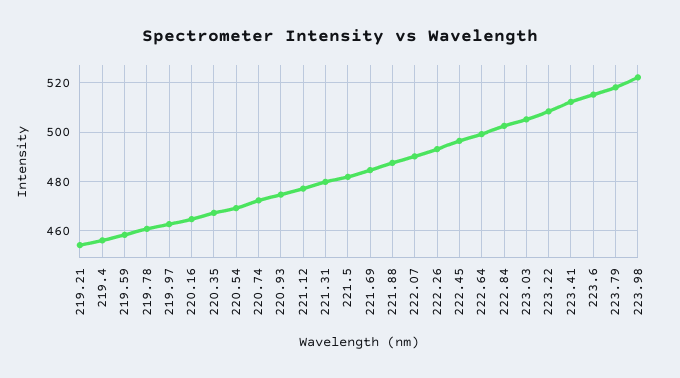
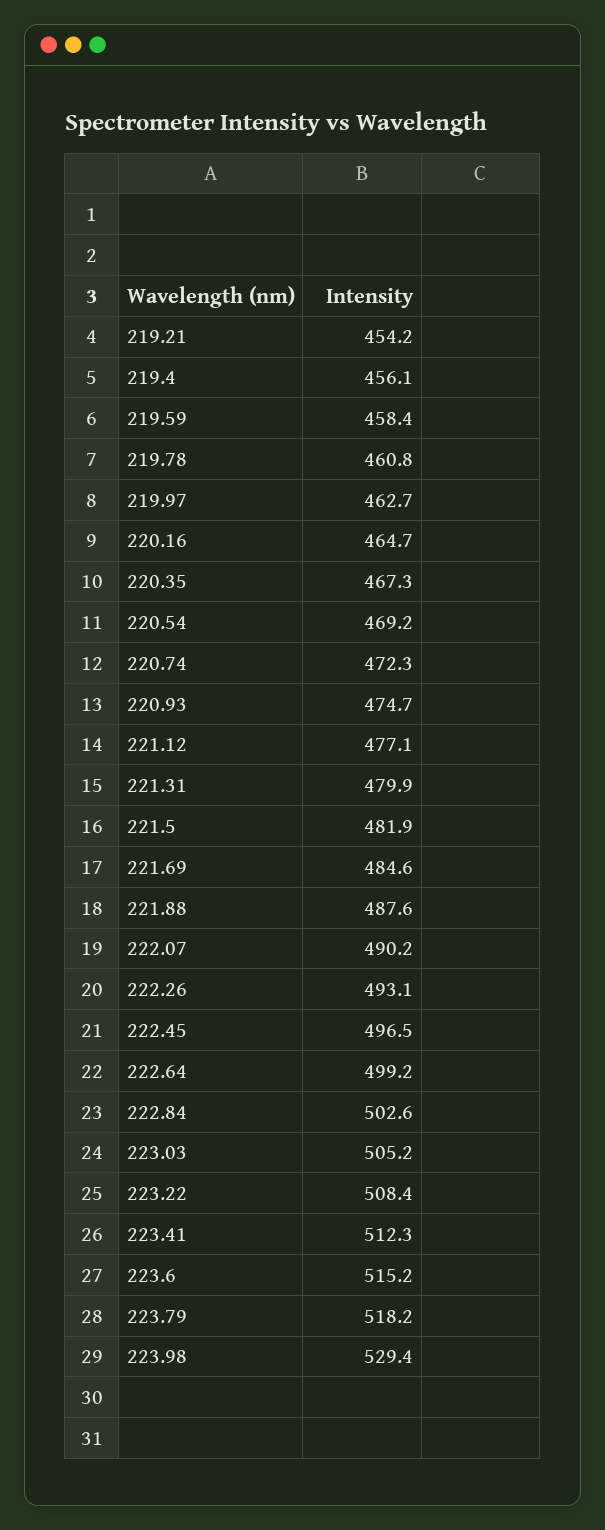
  {
    "219.21": 454.2,
    "219.4": 456.1,
    "219.59": 458.4,
    "219.78": 460.8,
    "219.97": 462.7,
    "220.16": 464.7,
    "220.35": 467.3,
    "220.54": 469.2,
    "220.74": 472.3,
    "220.93": 474.7,
    "221.12": 477.1,
    "221.31": 479.9,
    "221.5": 481.9,
    "221.69": 484.6,
    "221.88": 487.6,
    "222.07": 490.2,
    "222.26": 493.1,
    "222.45": 496.5,
    "222.64": 499.2,
    "222.84": 502.6,
    "223.03": 505.2,
    "223.22": 508.4,
    "223.41": 512.3,
    "223.6": 515.2,
    "223.79": 518.2,
-   "223.98": 522.5
+   "223.98": 529.4
  }

